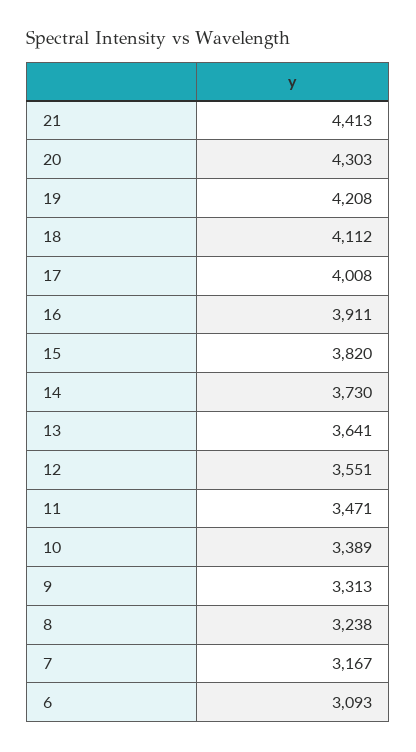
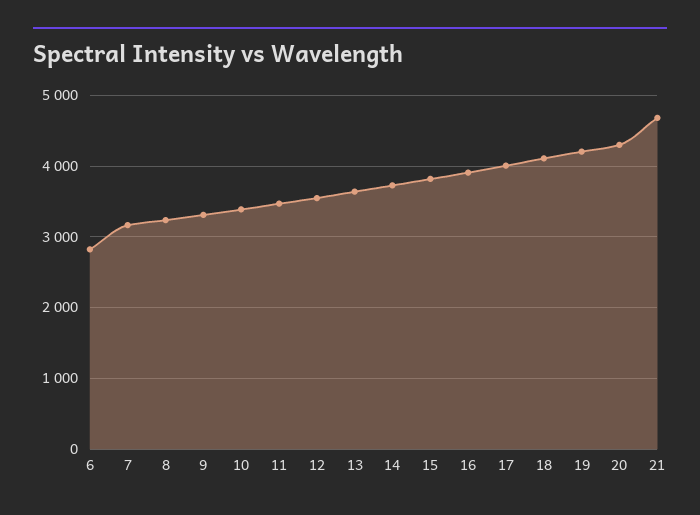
  {
-   "21": 4413,
+   "21": 4700,
    "20": 4303,
    "19": 4208,
    "18": 4112,
    "17": 4008,
    "16": 3911,
    "15": 3820,
    "14": 3730,
    "13": 3641,
    "12": 3551,
    "11": 3471,
    "10": 3389,
    "9": 3313,
    "8": 3238,
    "7": 3167,
-   "6": 3093
+   "6": 2800
  }

